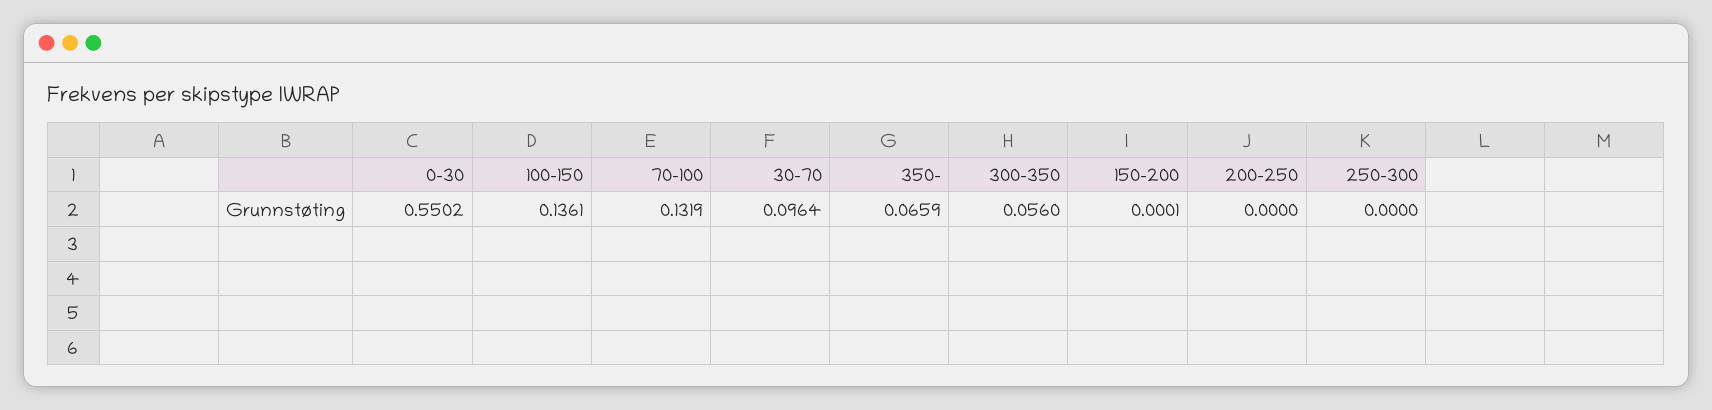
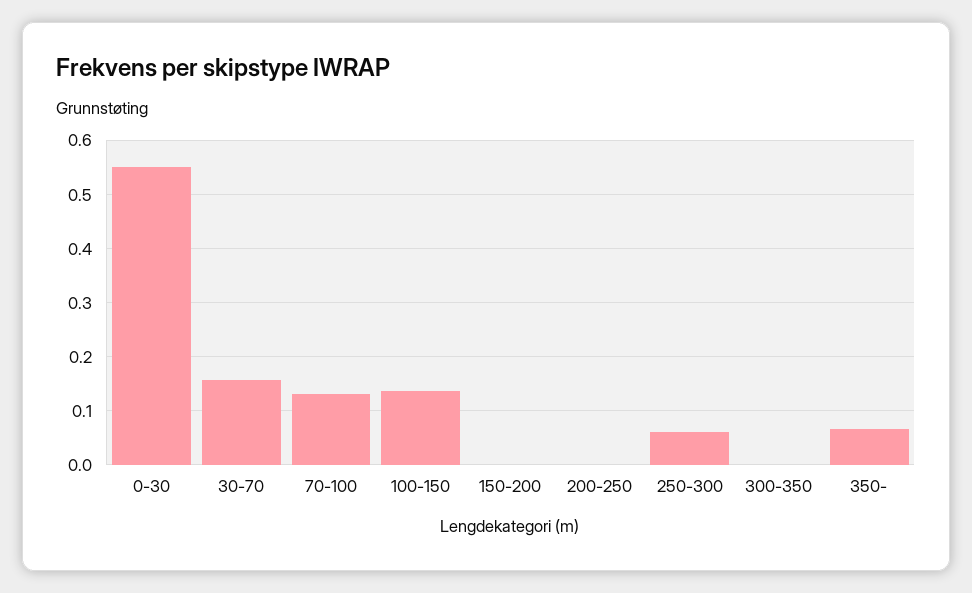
  {
    "0-30": 0.5502,
    "100-150": 0.1361,
    "70-100": 0.1319,
-   "30-70": 0.0964,
+   "30-70": 0.16,
    "350-": 0.0659,
-   "300-350": 0.056,
+   "300-350": 0,
    "150-200": 0.0001,
    "200-250": 0,
-   "250-300": 0
+   "250-300": 0.06
  }

